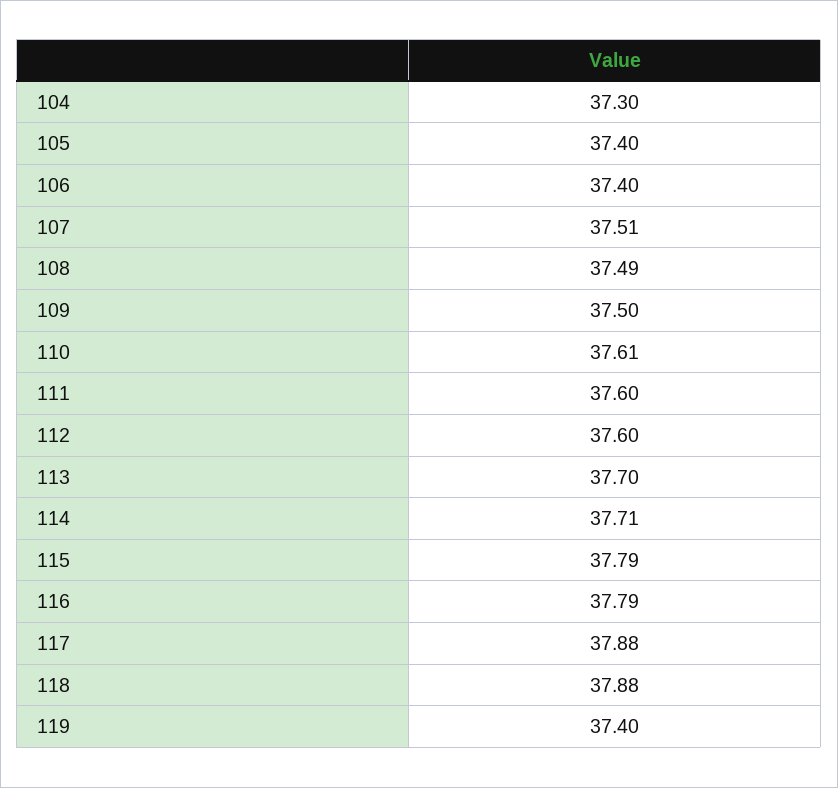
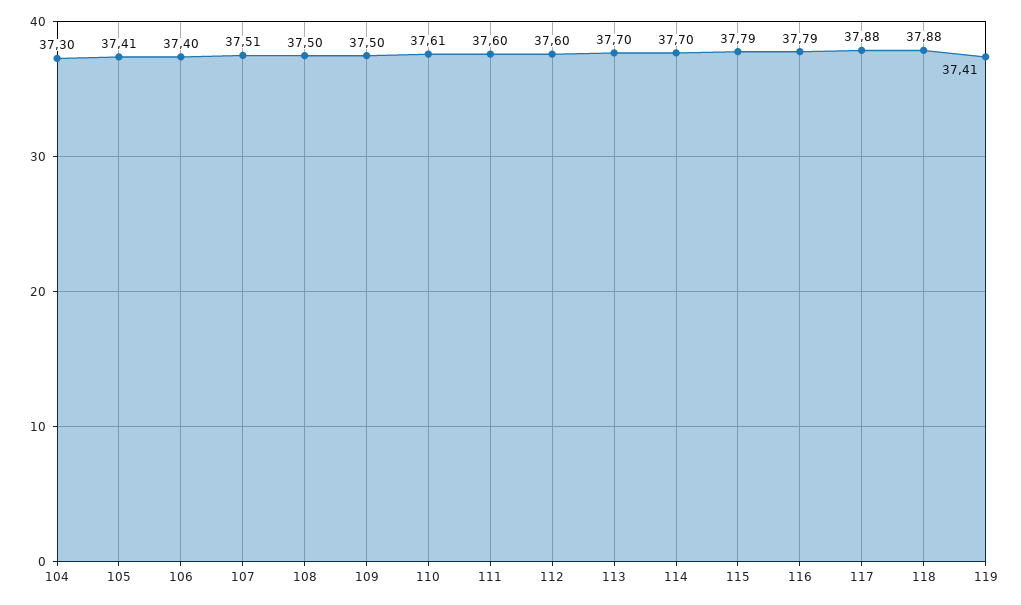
  {
    "104": 37.3,
-   "105": 37.4,
+   "105": 37.41,
    "106": 37.4,
    "107": 37.51,
-   "108": 37.49,
+   "108": 37.5,
    "109": 37.5,
    "110": 37.61,
    "111": 37.6,
    "112": 37.6,
    "113": 37.7,
-   "114": 37.71,
+   "114": 37.7,
    "115": 37.79,
    "116": 37.79,
    "117": 37.88,
    "118": 37.88,
-   "119": 37.4
+   "119": 37.41
  }

